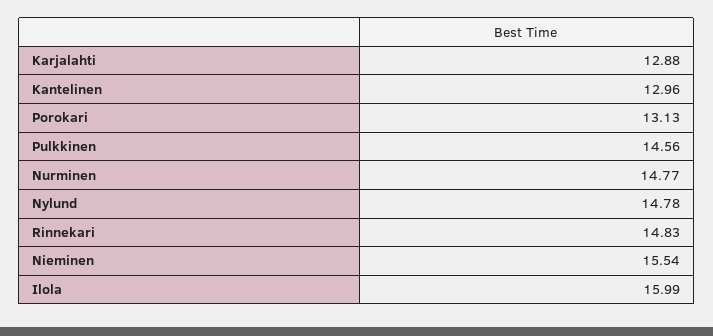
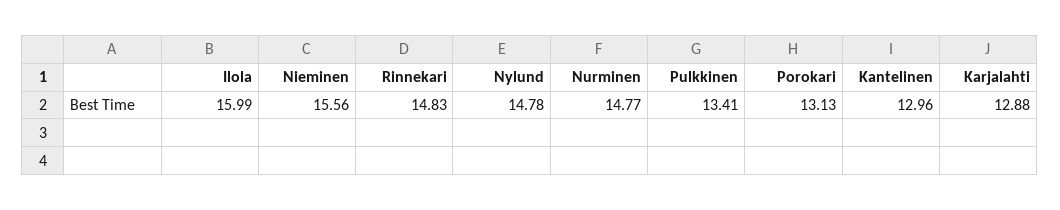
  {
    "Karjalahti": 12.88,
    "Kantelinen": 12.96,
    "Porokari": 13.13,
-   "Pulkkinen": 14.56,
+   "Pulkkinen": 13.41,
    "Nurminen": 14.77,
    "Nylund": 14.78,
    "Rinnekari": 14.83,
-   "Nieminen": 15.54,
+   "Nieminen": 15.56,
    "Ilola": 15.99
  }

